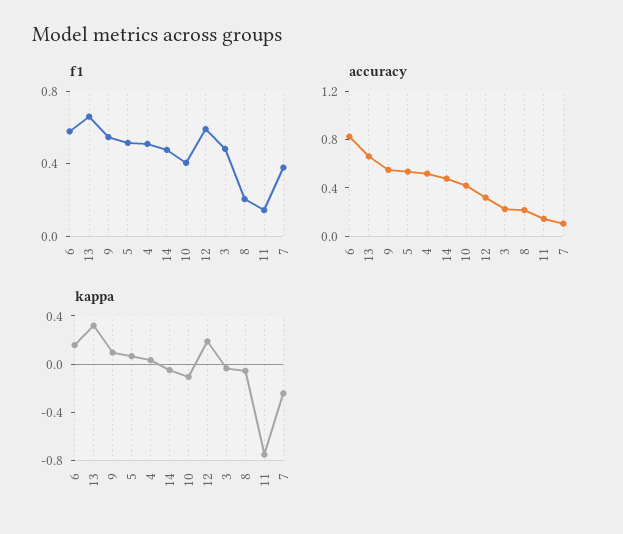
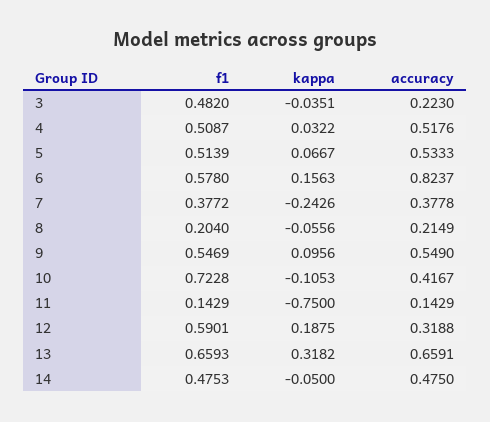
  {
    "f1": {
      "6": 0.578,
      "13": 0.6593,
      "9": 0.5469,
      "5": 0.5139,
      "4": 0.5087,
      "14": 0.4753,
-     "10": 0.4,
+     "10": 0.7228,
      "12": 0.5901,
      "3": 0.482,
      "8": 0.204,
      "11": 0.1429,
      "7": 0.3772
    },
    "accuracy": {
      "6": 0.8237,
      "13": 0.6591,
      "9": 0.549,
      "5": 0.5333,
      "4": 0.5176,
      "14": 0.475,
      "10": 0.4167,
      "12": 0.3188,
      "3": 0.223,
      "8": 0.2149,
      "11": 0.1429,
-     "7": 0.1
+     "7": 0.3778
    },
    "kappa": {
      "6": 0.1563,
      "13": 0.3182,
      "9": 0.0956,
      "5": 0.0667,
      "4": 0.0322,
      "14": -0.05,
      "10": -0.1053,
      "12": 0.1875,
      "3": -0.0351,
      "8": -0.0556,
      "11": -0.75,
      "7": -0.2426
    }
  }

